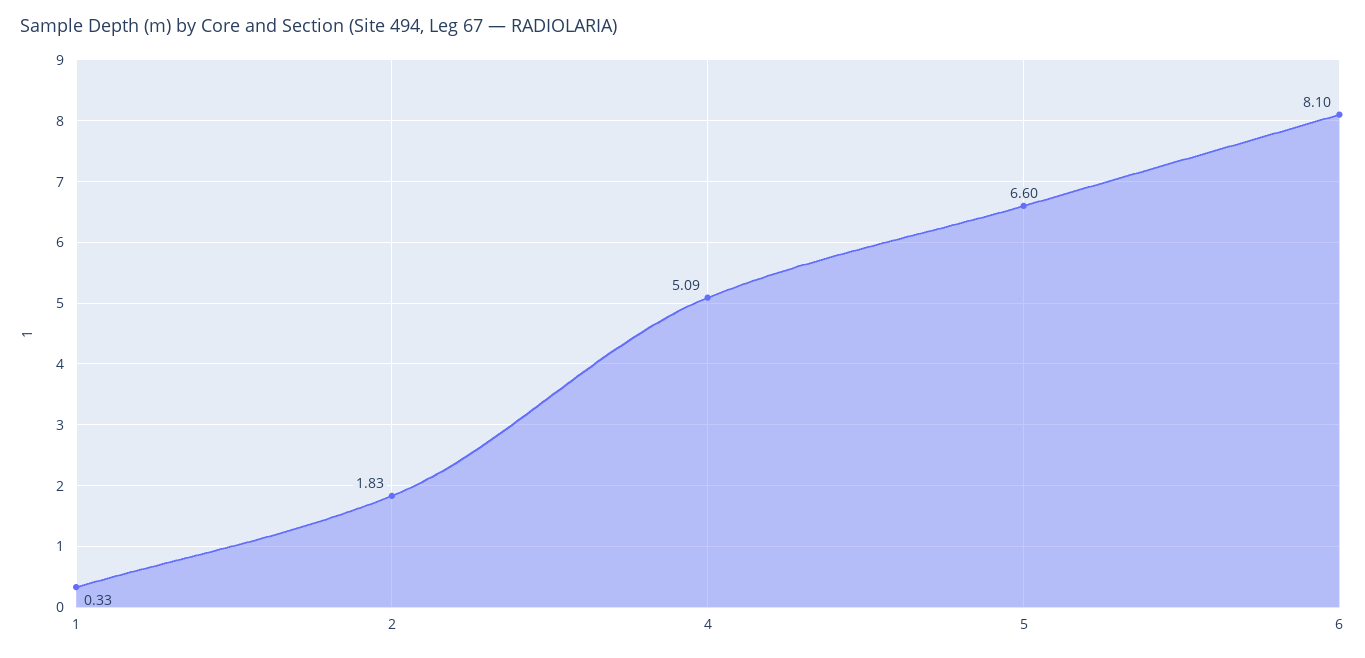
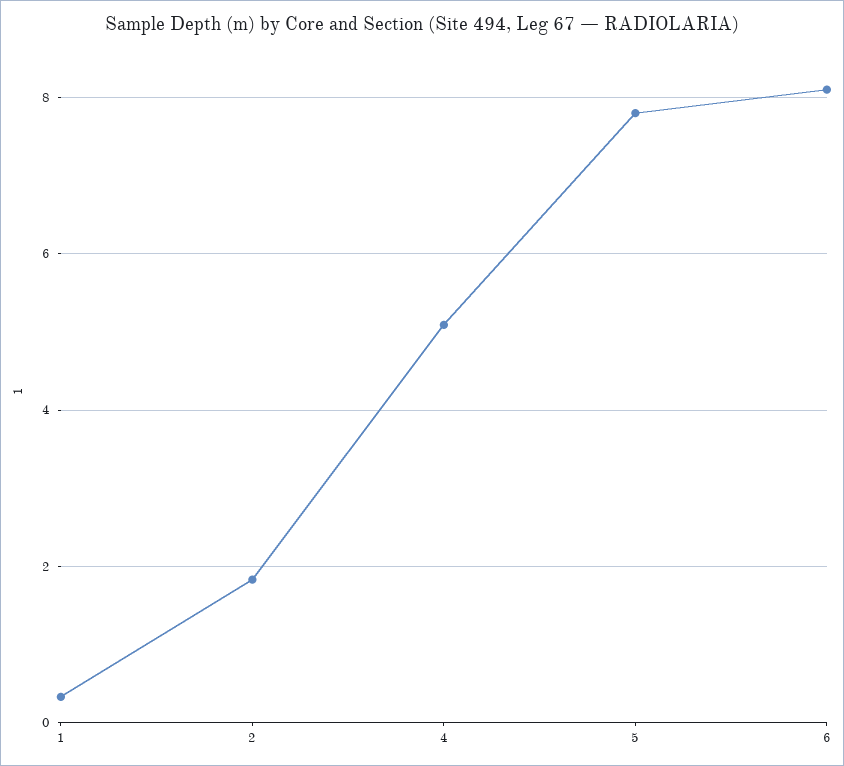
  {
    "1": 0.33,
    "2": 1.83,
    "4": 5.09,
-   "5": 6.6,
+   "5": 7.8,
    "6": 8.1
  }

